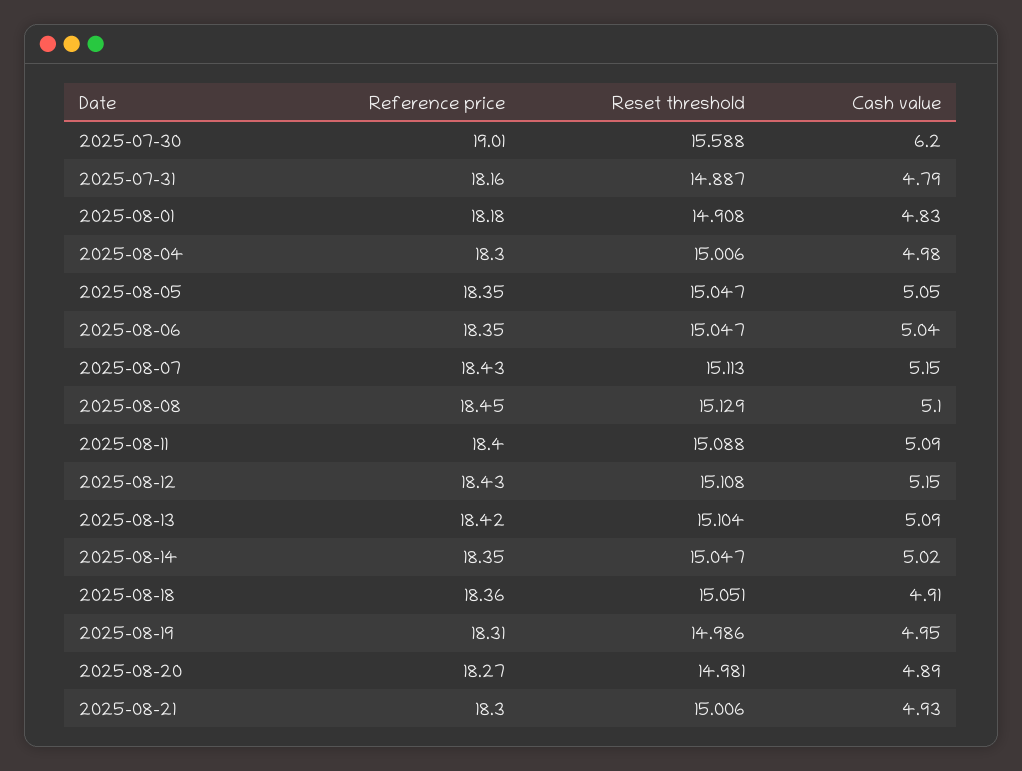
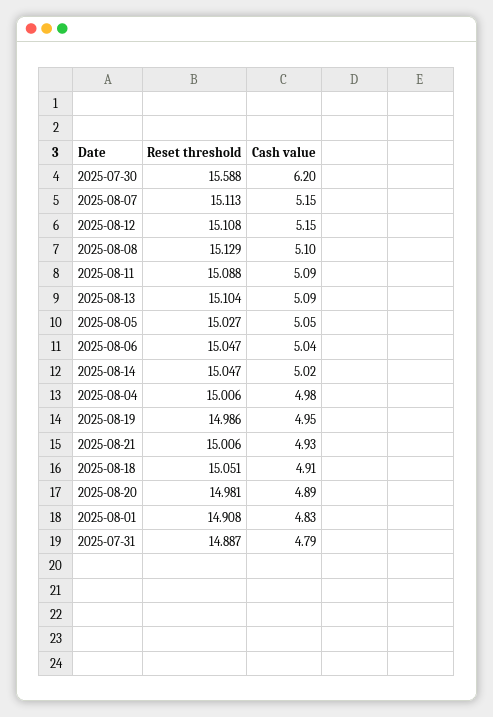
  {
-   "Reference price": {
-     "2025-07-30": 19.01,
-     "2025-07-31": 18.16,
-     "2025-08-01": 18.18,
-     "2025-08-04": 18.3,
-     "2025-08-05": 18.35,
-     "2025-08-06": 18.35,
-     "2025-08-07": 18.43,
-     "2025-08-08": 18.45,
-     "2025-08-11": 18.4,
-     "2025-08-12": 18.43,
-     "2025-08-13": 18.42,
-     "2025-08-14": 18.35,
-     "2025-08-18": 18.36,
-     "2025-08-19": 18.31,
-     "2025-08-20": 18.27,
-     "2025-08-21": 18.3
-   },
    "Reset threshold": {
      "2025-07-30": 15.588,
      "2025-07-31": 14.887,
      "2025-08-01": 14.908,
      "2025-08-04": 15.006,
-     "2025-08-05": 15.047,
+     "2025-08-05": 15.027,
      "2025-08-06": 15.047,
      "2025-08-07": 15.113,
      "2025-08-08": 15.129,
      "2025-08-11": 15.088,
      "2025-08-12": 15.108,
      "2025-08-13": 15.104,
      "2025-08-14": 15.047,
      "2025-08-18": 15.051,
      "2025-08-19": 14.986,
      "2025-08-20": 14.981,
      "2025-08-21": 15.006
    },
    "Cash value": {
      "2025-07-30": 6.2,
      "2025-07-31": 4.79,
      "2025-08-01": 4.83,
      "2025-08-04": 4.98,
      "2025-08-05": 5.05,
      "2025-08-06": 5.04,
      "2025-08-07": 5.15,
      "2025-08-08": 5.1,
      "2025-08-11": 5.09,
      "2025-08-12": 5.15,
      "2025-08-13": 5.09,
      "2025-08-14": 5.02,
      "2025-08-18": 4.91,
      "2025-08-19": 4.95,
      "2025-08-20": 4.89,
      "2025-08-21": 4.93
    }
  }

